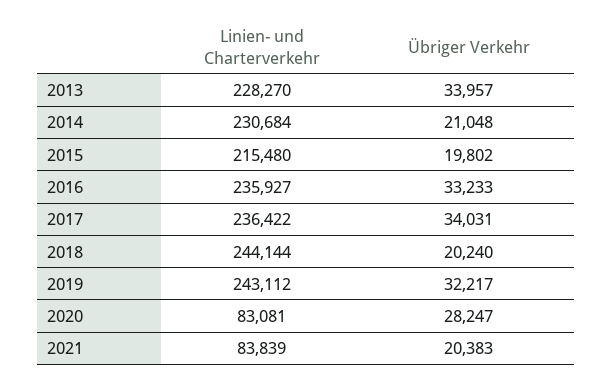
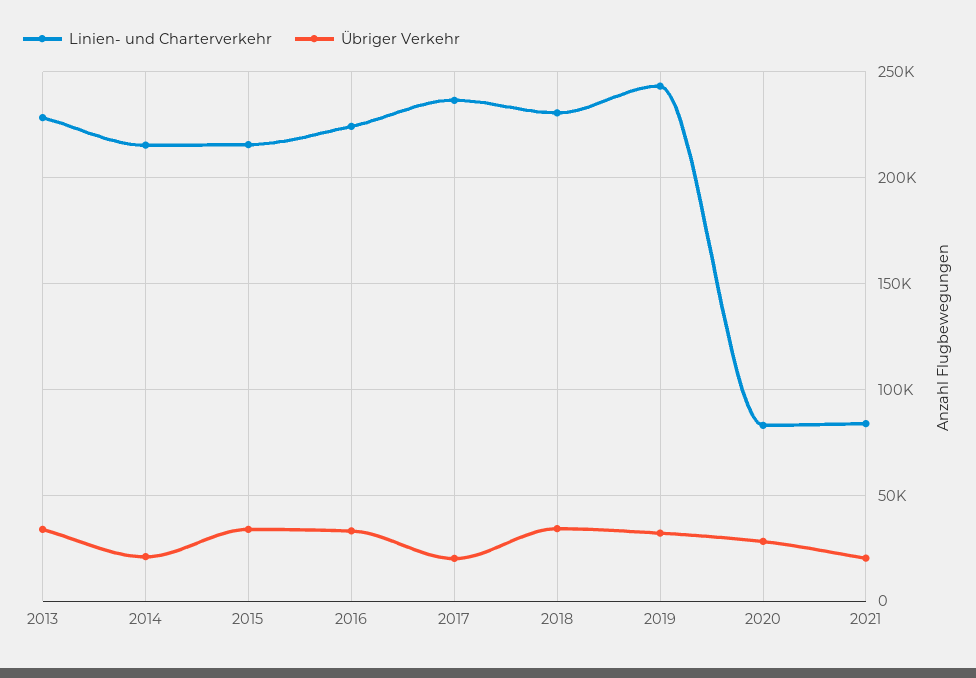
  {
    "Linien- und Charterverkehr": {
      "2013": 228270,
-     "2014": 230684,
+     "2014": 215000,
      "2015": 215480,
-     "2016": 235927,
+     "2016": 225000,
      "2017": 236422,
-     "2018": 244144,
+     "2018": 230000,
      "2019": 243112,
      "2020": 83081,
      "2021": 83839
    },
    "Übriger Verkehr": {
      "2013": 33957,
      "2014": 21048,
-     "2015": 19802,
+     "2015": 35000,
      "2016": 33233,
-     "2017": 34031,
+     "2017": 20000,
-     "2018": 20240,
+     "2018": 35000,
      "2019": 32217,
      "2020": 28247,
      "2021": 20383
    }
  }

